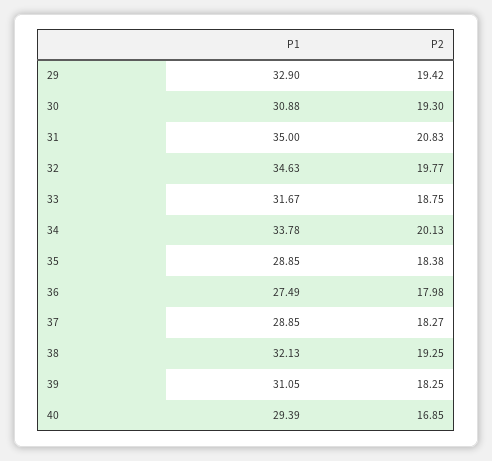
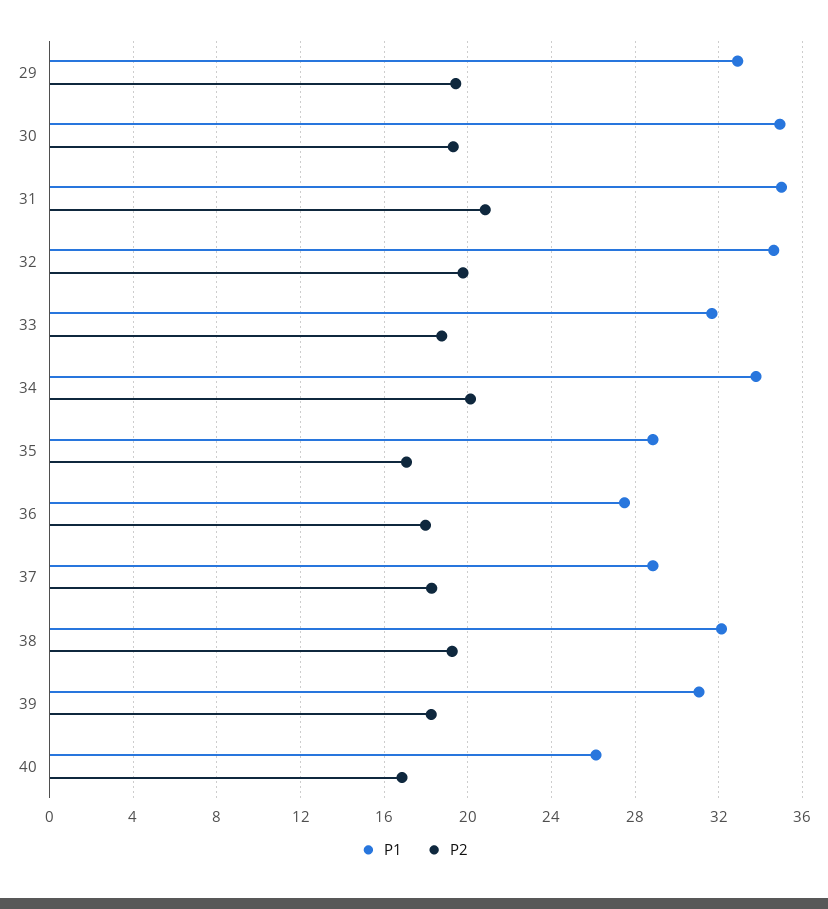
  {
    "P1": {
      "29": 32.9,
-     "30": 30.88,
+     "30": 35,
      "31": 35,
      "32": 34.63,
      "33": 31.67,
      "34": 33.78,
      "35": 28.85,
      "36": 27.49,
      "37": 28.85,
      "38": 32.13,
      "39": 31.05,
-     "40": 29.39
+     "40": 26
    },
    "P2": {
      "29": 19.42,
      "30": 19.3,
      "31": 20.83,
      "32": 19.77,
      "33": 18.75,
      "34": 20.13,
-     "35": 18.38,
+     "35": 17,
      "36": 17.98,
      "37": 18.27,
      "38": 19.25,
      "39": 18.25,
      "40": 16.85
    }
  }

